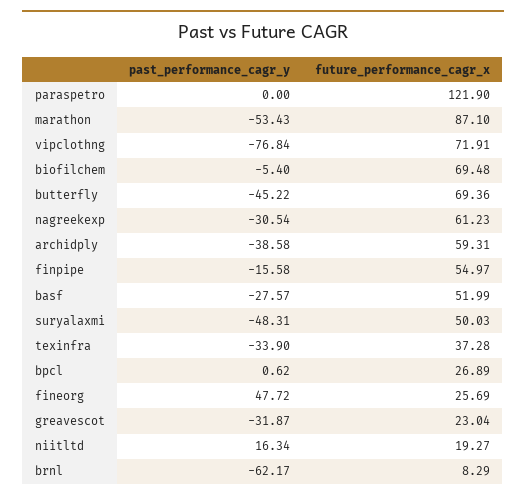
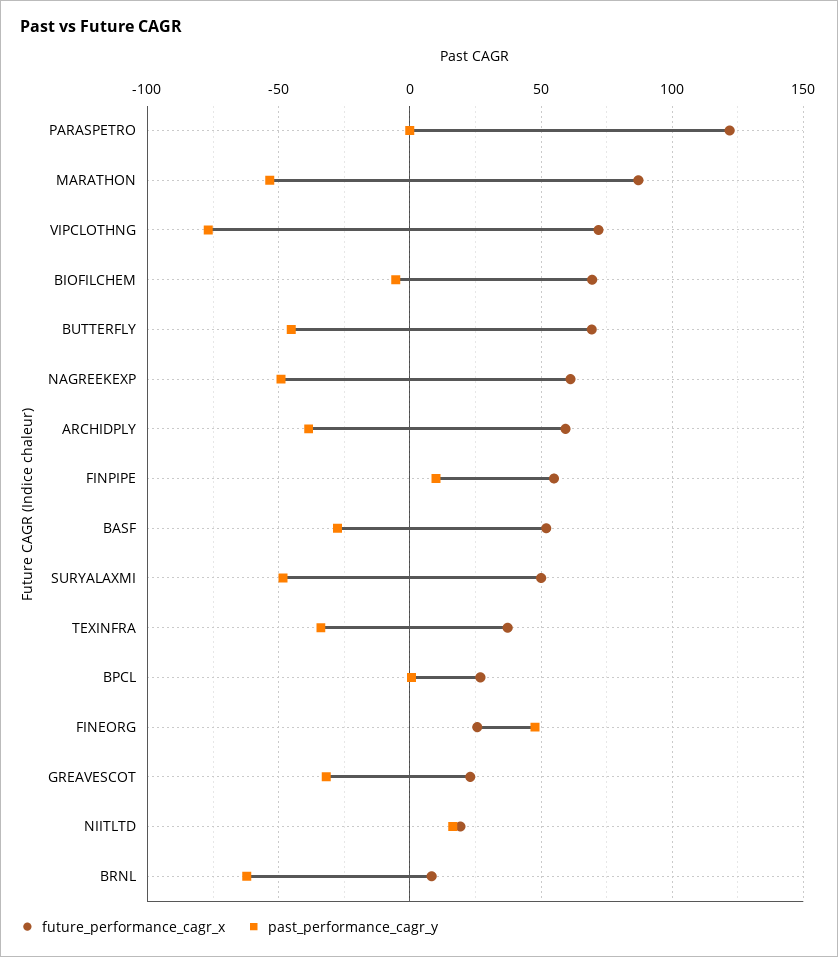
  {
    "past_performance_cagr_y": {
      "paraspetro": 0,
      "marathon": -53.43,
      "vipclothng": -76.84,
      "biofilchem": -5.4,
      "butterfly": -45.22,
-     "nagreekexp": -30.54,
+     "nagreekexp": -50,
      "archidply": -38.58,
-     "finpipe": -15.58,
+     "finpipe": 10,
      "basf": -27.57,
      "suryalaxmi": -48.31,
      "texinfra": -33.9,
      "bpcl": 0.62,
      "fineorg": 47.72,
      "greavescot": -31.87,
      "niitltd": 16.34,
      "brnl": -62.17
    },
    "future_performance_cagr_x": {
      "paraspetro": 121.9,
      "marathon": 87.1,
      "vipclothng": 71.91,
      "biofilchem": 69.48,
      "butterfly": 69.36,
      "nagreekexp": 61.23,
      "archidply": 59.31,
      "finpipe": 54.97,
      "basf": 51.99,
      "suryalaxmi": 50.03,
      "texinfra": 37.28,
      "bpcl": 26.89,
      "fineorg": 25.69,
      "greavescot": 23.04,
      "niitltd": 19.27,
      "brnl": 8.29
    }
  }

